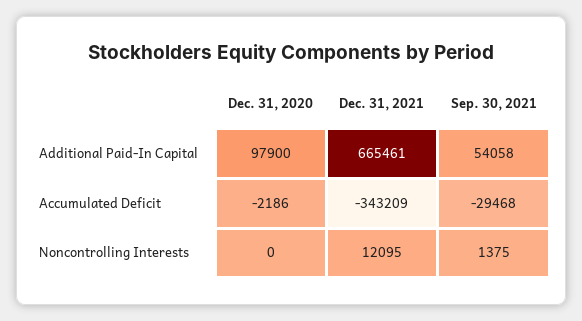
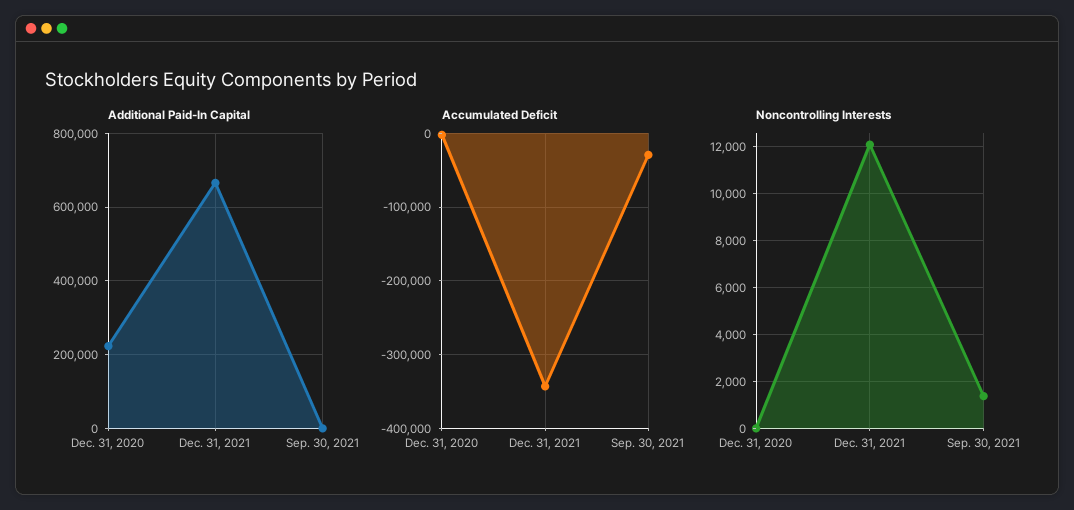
  {
    "Additional Paid-In Capital": {
-     "Dec. 31, 2020": 97900,
+     "Dec. 31, 2020": 220000,
      "Dec. 31, 2021": 665461,
-     "Sep. 30, 2021": 54058
+     "Sep. 30, 2021": 0
    },
    "Accumulated Deficit": {
      "Dec. 31, 2020": -2186,
      "Dec. 31, 2021": -343209,
      "Sep. 30, 2021": -29468
    },
    "Noncontrolling Interests": {
      "Dec. 31, 2020": 0,
      "Dec. 31, 2021": 12095,
      "Sep. 30, 2021": 1375
    }
  }

